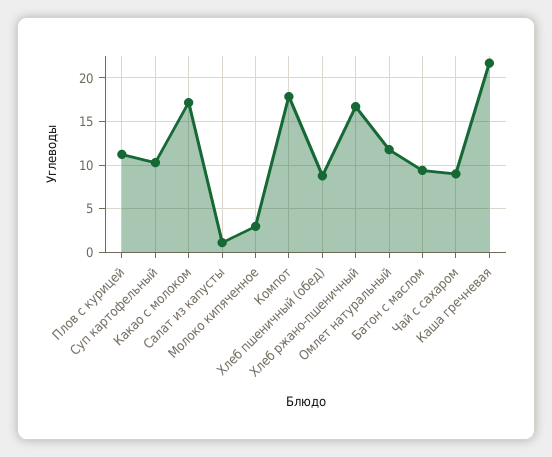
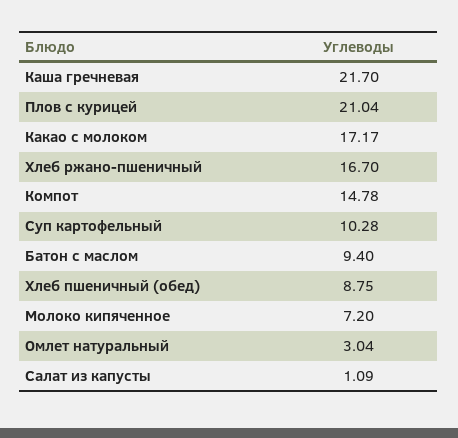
  {
-   "Плов с курицей": 11,
+   "Плов с курицей": 21.04,
    "Суп картофельный": 10.28,
    "Какао с молоком": 17.17,
    "Салат из капусты": 1.09,
-   "Молоко кипяченное": 3,
+   "Молоко кипяченное": 7.2,
-   "Компот": 18,
+   "Компот": 14.78,
    "Хлеб пшеничный (обед)": 8.75,
    "Хлеб ржано-пшеничный": 16.7,
-   "Омлет натуральный": 12,
+   "Омлет натуральный": 3.04,
    "Батон с маслом": 9.4,
-   "Чай с сахаром": 9,
    "Каша гречневая": 21.7
  }

